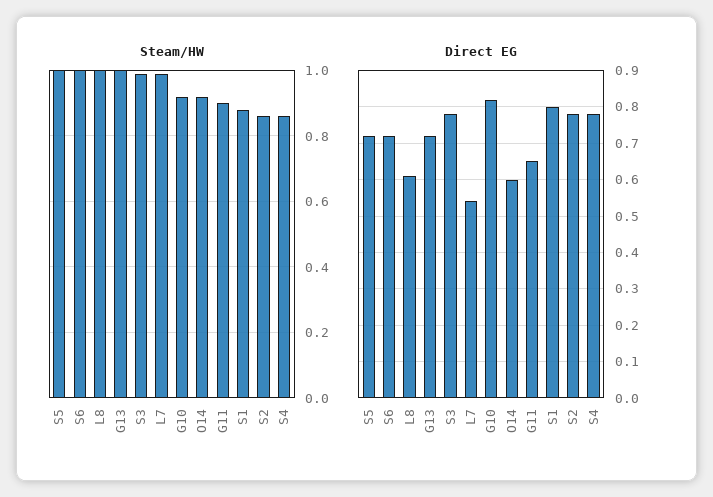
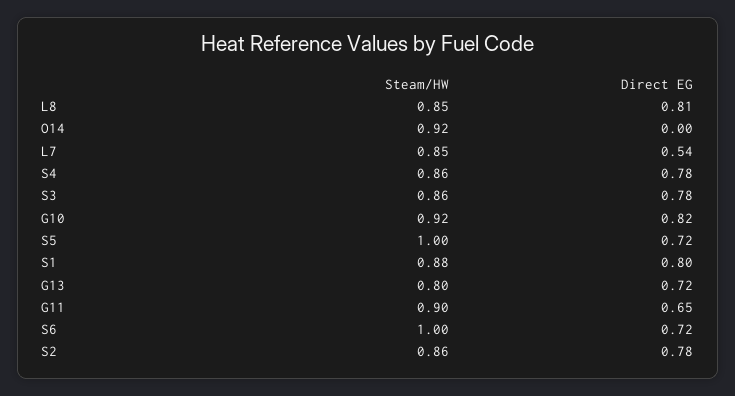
  {
    "Steam/HW": {
      "S5": 1,
      "S6": 1,
-     "L8": 1,
+     "L8": 0.85,
-     "G13": 1,
+     "G13": 0.8,
-     "S3": 1,
+     "S3": 0.86,
-     "L7": 1,
+     "L7": 0.85,
      "G10": 0.92,
      "O14": 0.92,
      "G11": 0.9,
      "S1": 0.88,
      "S2": 0.86,
      "S4": 0.86
    },
    "Direct EG": {
      "S5": 0.72,
      "S6": 0.72,
-     "L8": 0.6,
+     "L8": 0.81,
      "G13": 0.72,
      "S3": 0.78,
      "L7": 0.54,
      "G10": 0.82,
-     "O14": 0.6,
+     "O14": 0,
      "G11": 0.65,
      "S1": 0.8,
      "S2": 0.78,
      "S4": 0.78
    }
  }

